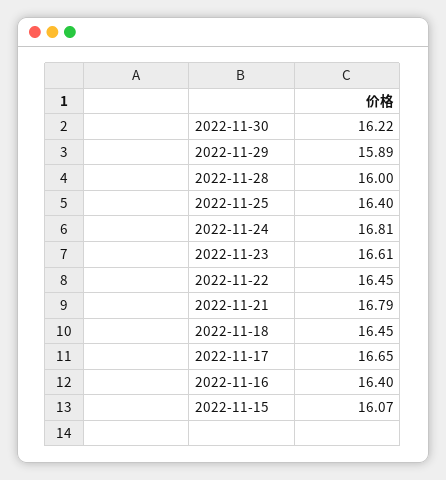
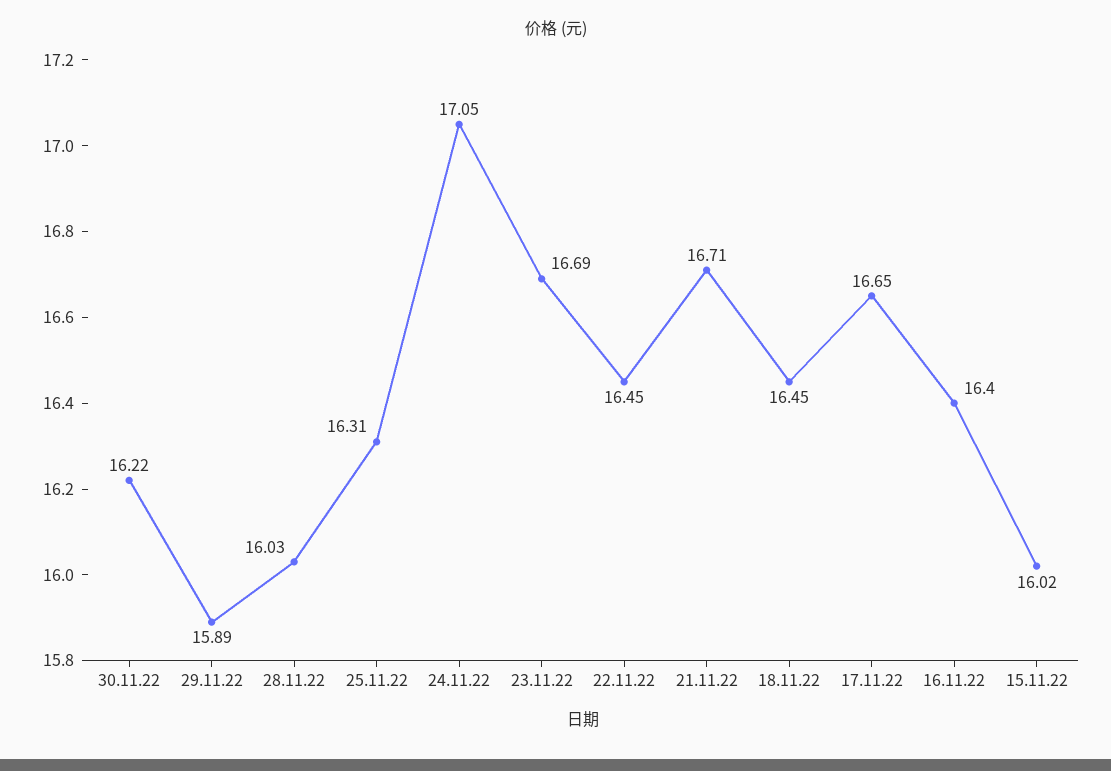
  {
    "2022-11-30": 16.22,
    "2022-11-29": 15.89,
-   "2022-11-28": 16,
+   "2022-11-28": 16.03,
-   "2022-11-25": 16.4,
+   "2022-11-25": 16.31,
-   "2022-11-24": 16.81,
+   "2022-11-24": 17.05,
-   "2022-11-23": 16.61,
+   "2022-11-23": 16.69,
    "2022-11-22": 16.45,
-   "2022-11-21": 16.79,
+   "2022-11-21": 16.71,
    "2022-11-18": 16.45,
    "2022-11-17": 16.65,
    "2022-11-16": 16.4,
-   "2022-11-15": 16.07
+   "2022-11-15": 16.02
  }

